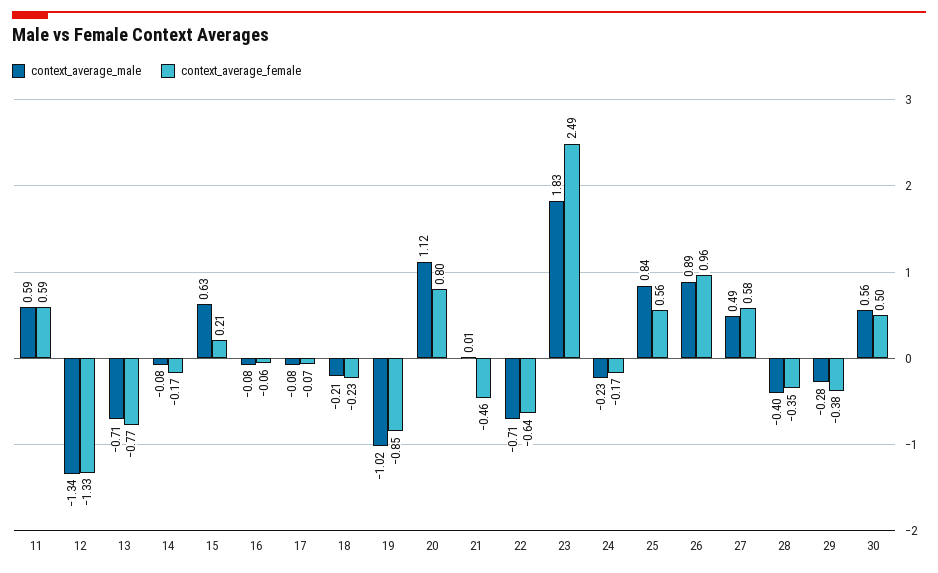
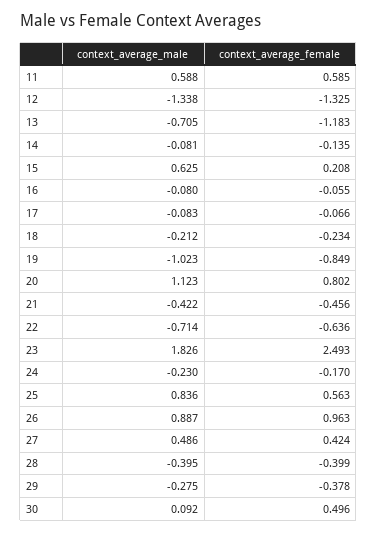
  {
    "context_average_male": {
      "11": 0.588,
      "12": -1.338,
      "13": -0.705,
      "14": -0.081,
      "15": 0.625,
      "16": -0.08,
      "17": -0.083,
      "18": -0.212,
      "19": -1.023,
      "20": 1.123,
-     "21": 0.01,
+     "21": -0.422,
      "22": -0.714,
      "23": 1.826,
      "24": -0.23,
      "25": 0.836,
      "26": 0.887,
      "27": 0.486,
      "28": -0.395,
      "29": -0.275,
-     "30": 0.56
+     "30": 0.092
    },
    "context_average_female": {
      "11": 0.585,
      "12": -1.325,
-     "13": -0.77,
+     "13": -1.183,
-     "14": -0.17,
+     "14": -0.135,
      "15": 0.208,
      "16": -0.055,
      "17": -0.066,
      "18": -0.234,
      "19": -0.849,
      "20": 0.802,
      "21": -0.456,
      "22": -0.636,
      "23": 2.493,
      "24": -0.17,
      "25": 0.563,
      "26": 0.963,
-     "27": 0.58,
+     "27": 0.424,
-     "28": -0.35,
+     "28": -0.399,
      "29": -0.378,
      "30": 0.496
    }
  }

